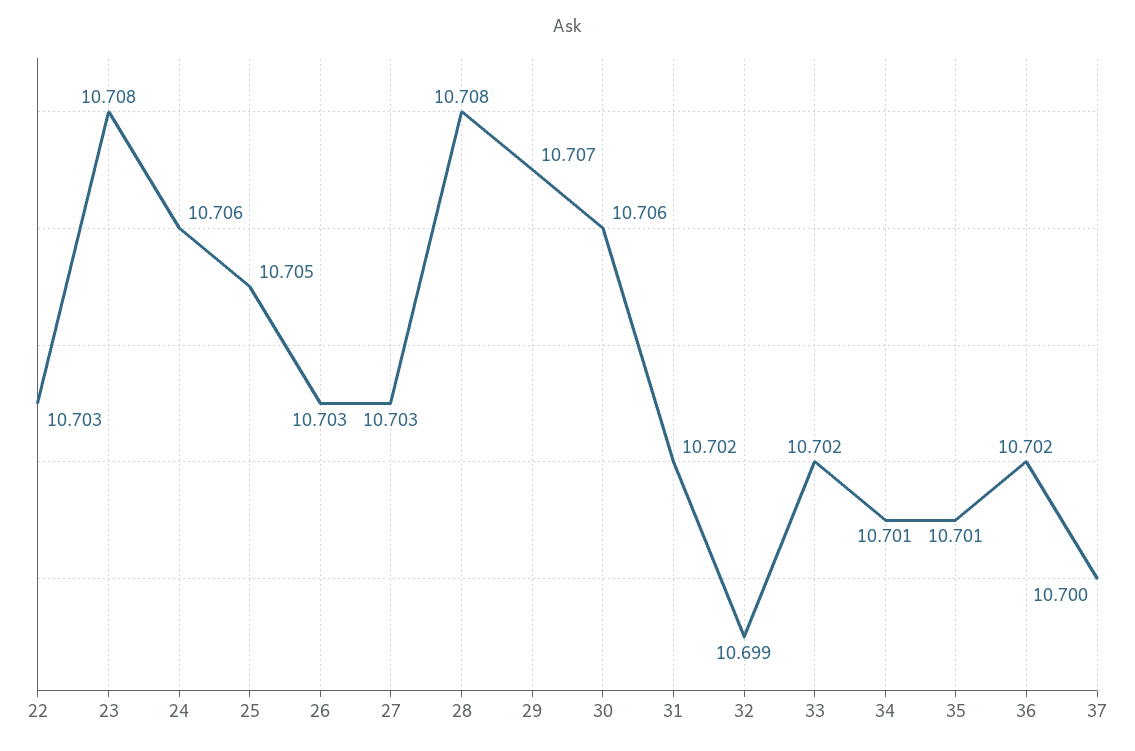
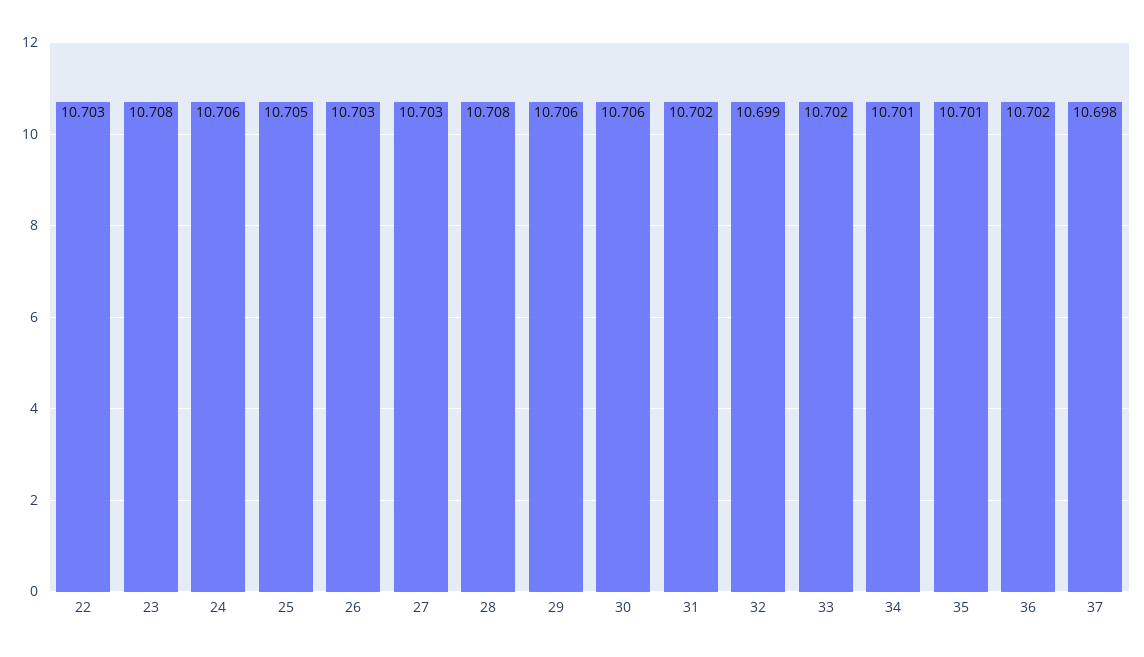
  {
    "22": 10.703,
    "23": 10.708,
    "24": 10.706,
    "25": 10.705,
    "26": 10.703,
    "27": 10.703,
    "28": 10.708,
-   "29": 10.707,
+   "29": 10.706,
    "30": 10.706,
    "31": 10.702,
    "32": 10.699,
    "33": 10.702,
    "34": 10.701,
    "35": 10.701,
    "36": 10.702,
-   "37": 10.7
+   "37": 10.698
  }

